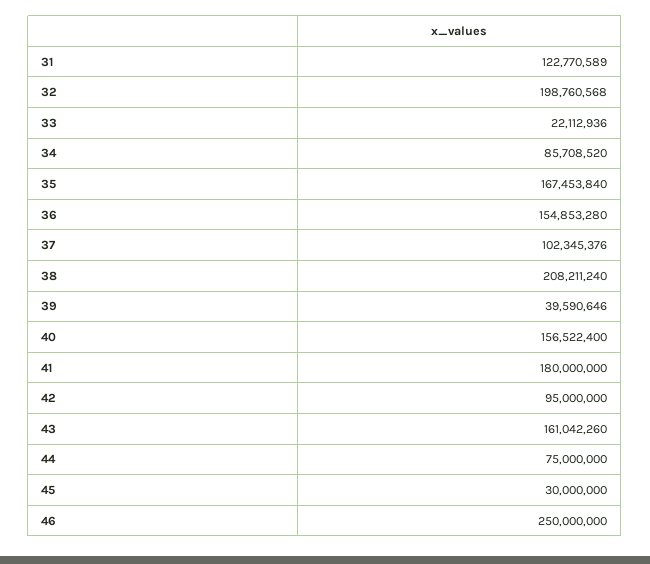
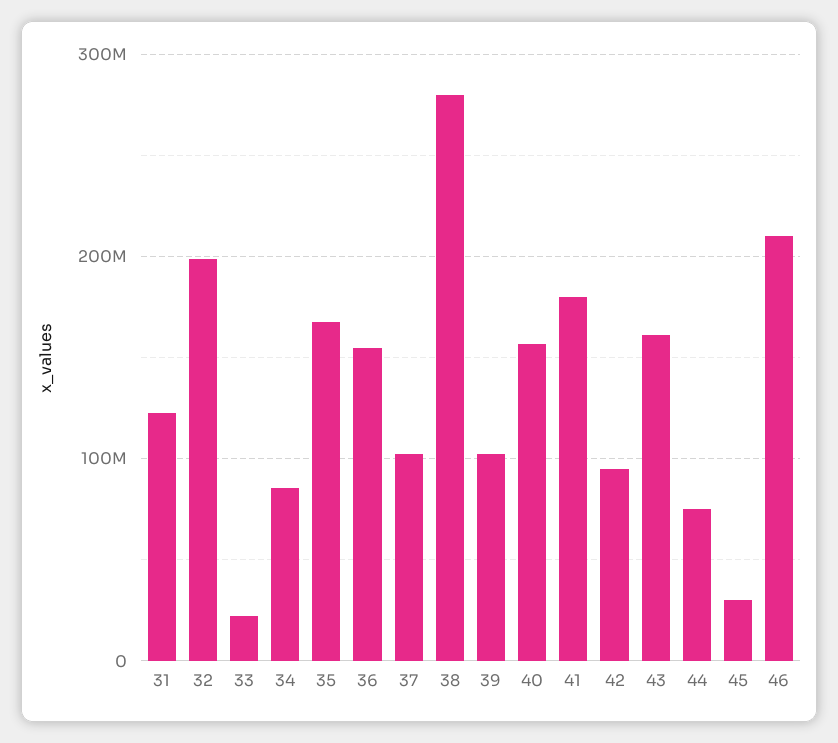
  {
    "31": 122770589,
    "32": 198760568,
    "33": 22112936,
    "34": 85708520,
    "35": 167453840,
    "36": 154853280,
    "37": 102345376,
-   "38": 208211240,
+   "38": 280000000,
-   "39": 39590646,
+   "39": 100000000,
    "40": 156522400,
    "41": 180000000,
    "42": 95000000,
    "43": 161042260,
    "44": 75000000,
    "45": 30000000,
-   "46": 250000000
+   "46": 210000000
  }

